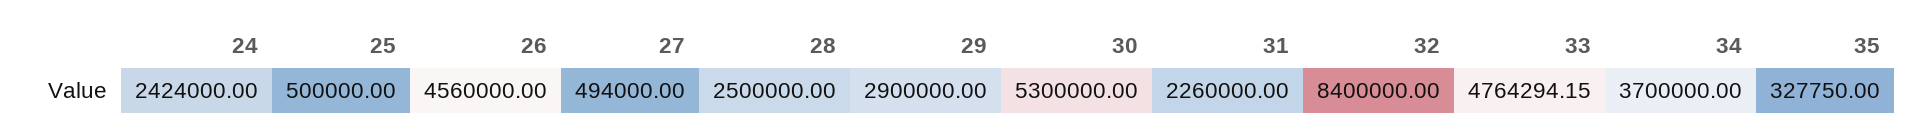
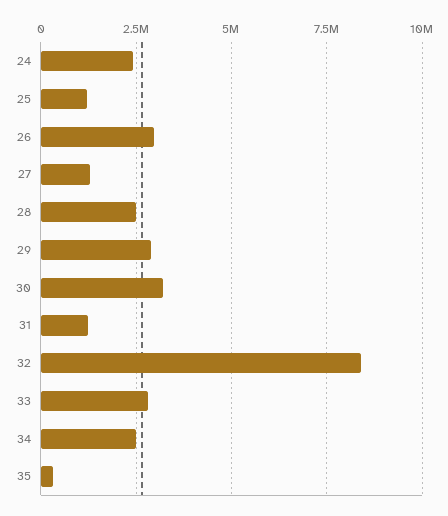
  {
    "24": 2424000,
-   "25": 500000,
+   "25": 1250000,
-   "26": 4560000,
+   "26": 3000000,
-   "27": 494000,
+   "27": 1250000,
    "28": 2500000,
    "29": 2900000,
-   "30": 5300000,
+   "30": 3250000,
-   "31": 2260000,
+   "31": 1250000,
    "32": 8400000,
-   "33": 4764294.15,
+   "33": 2750000,
-   "34": 3700000,
+   "34": 2500000,
    "35": 327750
  }

